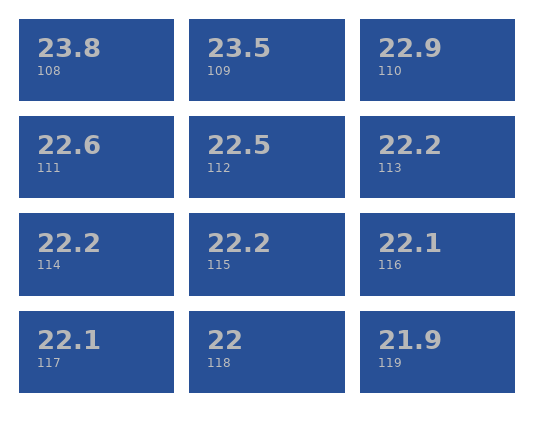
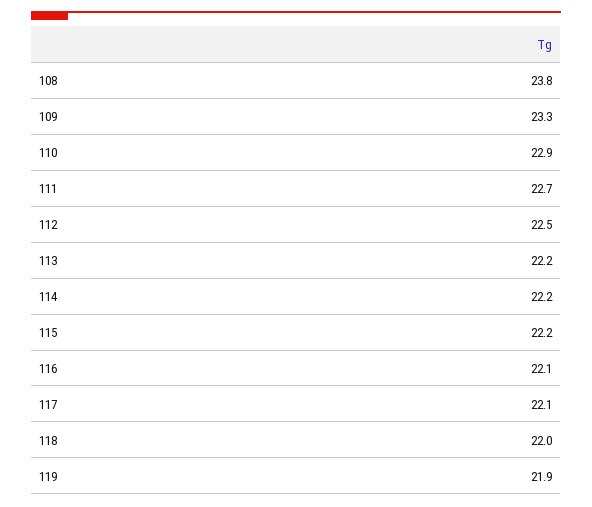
  {
    "108": 23.8,
-   "109": 23.5,
+   "109": 23.3,
    "110": 22.9,
-   "111": 22.6,
+   "111": 22.7,
    "112": 22.5,
    "113": 22.2,
    "114": 22.2,
    "115": 22.2,
    "116": 22.1,
    "117": 22.1,
    "118": 22,
    "119": 21.9
  }

